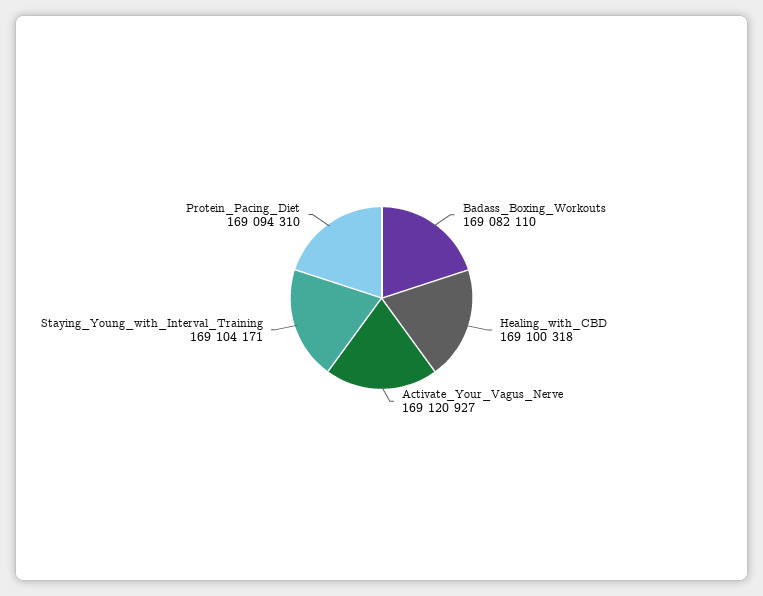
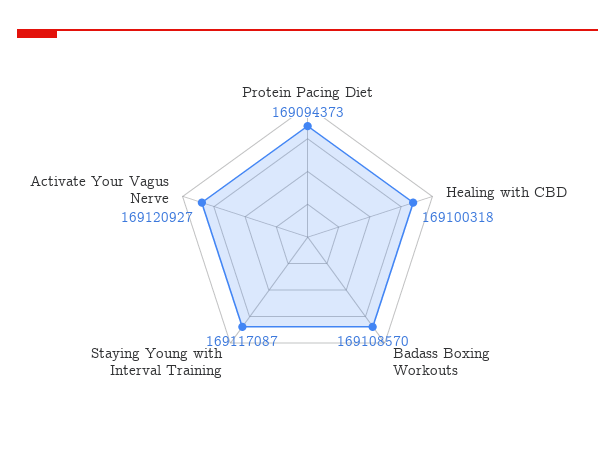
  {
-   "Badass_Boxing_Workouts": 169082110,
+   "Badass_Boxing_Workouts": 169108570,
    "Healing_with_CBD": 169100318,
    "Activate_Your_Vagus_Nerve": 169120927,
-   "Staying_Young_with_Interval_Training": 169104171,
+   "Staying_Young_with_Interval_Training": 169117087,
-   "Protein_Pacing_Diet": 169094310
+   "Protein_Pacing_Diet": 169094373
  }

